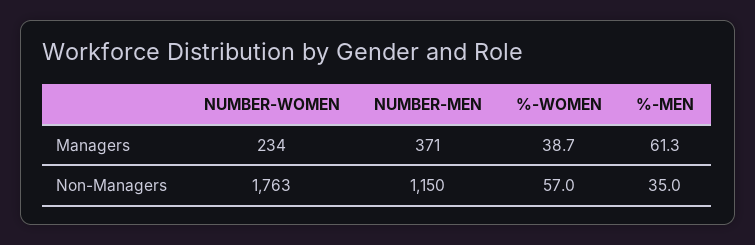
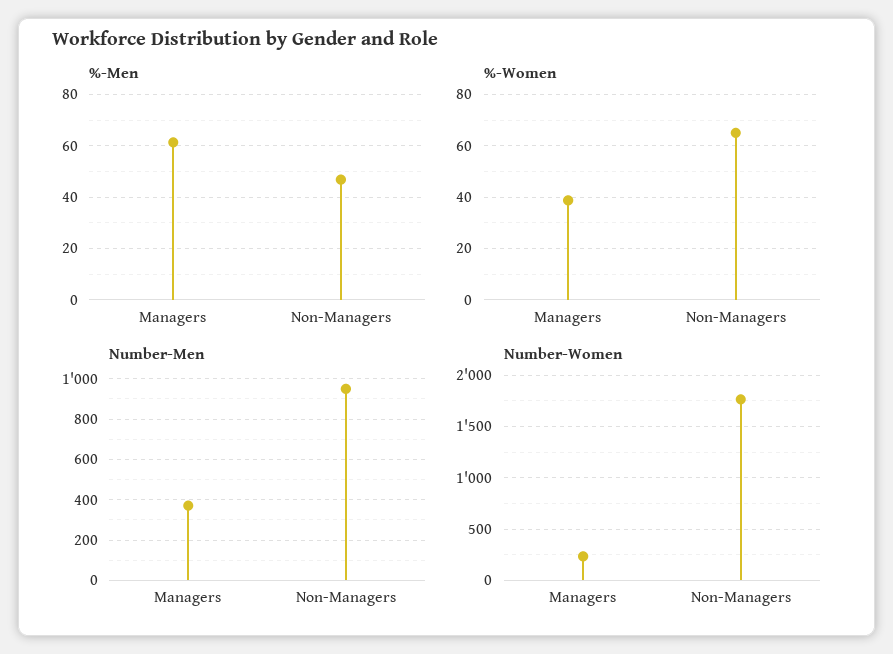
  {
    "NUMBER-WOMEN": {
      "Managers": 234,
      "Non-Managers": 1763
    },
    "NUMBER-MEN": {
      "Managers": 371,
-     "Non-Managers": 1150
+     "Non-Managers": 950
    },
    "%-WOMEN": {
      "Managers": 38.7,
-     "Non-Managers": 57
+     "Non-Managers": 65
    },
    "%-MEN": {
      "Managers": 61.3,
-     "Non-Managers": 35
+     "Non-Managers": 47.5
    }
  }

